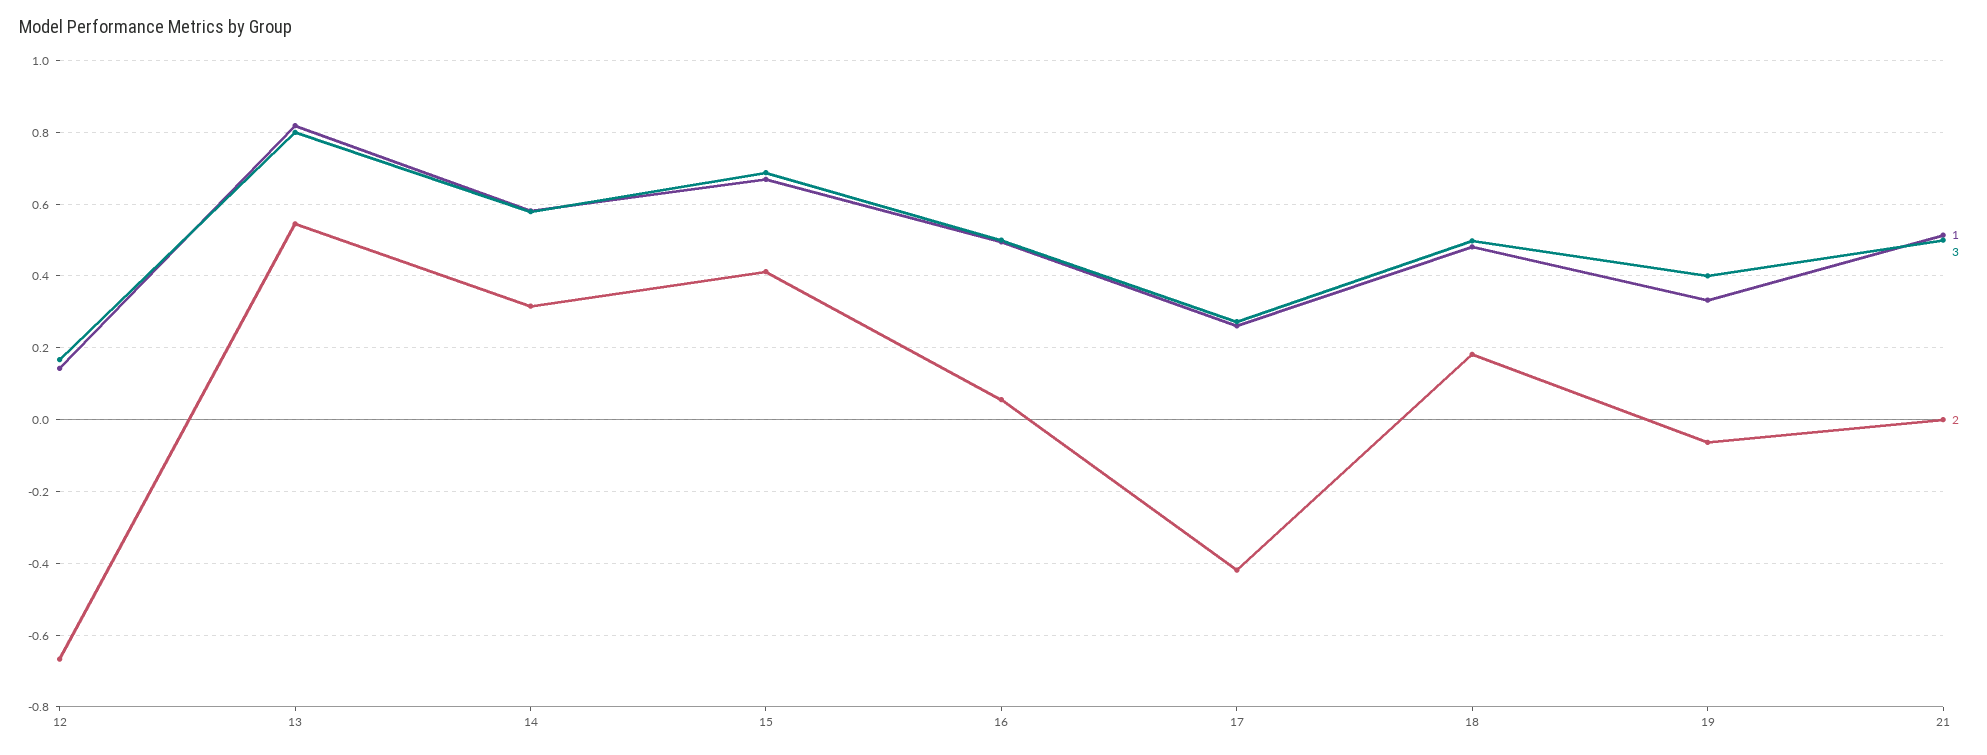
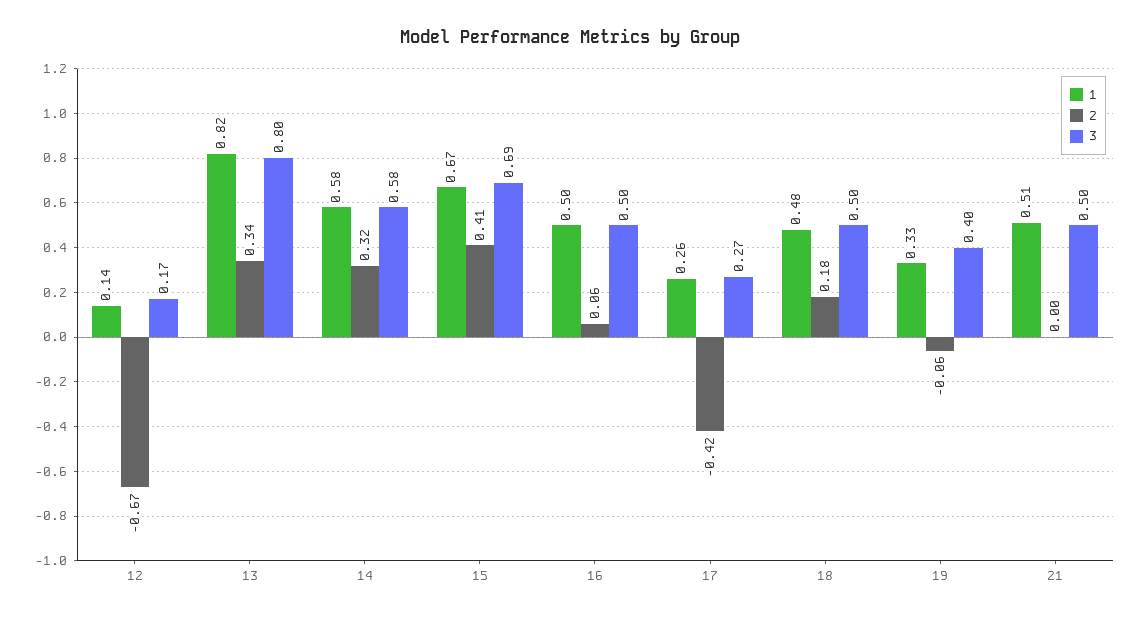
  {
    "1": {
      "12": 0.14,
      "13": 0.82,
      "14": 0.58,
      "15": 0.67,
      "16": 0.5,
      "17": 0.26,
      "18": 0.48,
      "19": 0.33,
      "21": 0.51
    },
    "3": {
      "12": 0.17,
      "13": 0.8,
      "14": 0.58,
      "15": 0.69,
      "16": 0.5,
      "17": 0.27,
      "18": 0.5,
      "19": 0.4,
      "21": 0.5
    },
    "2": {
      "12": -0.67,
-     "13": 0.54,
+     "13": 0.34,
      "14": 0.32,
      "15": 0.41,
      "16": 0.06,
      "17": -0.42,
      "18": 0.18,
      "19": -0.06,
      "21": 0
    }
  }

